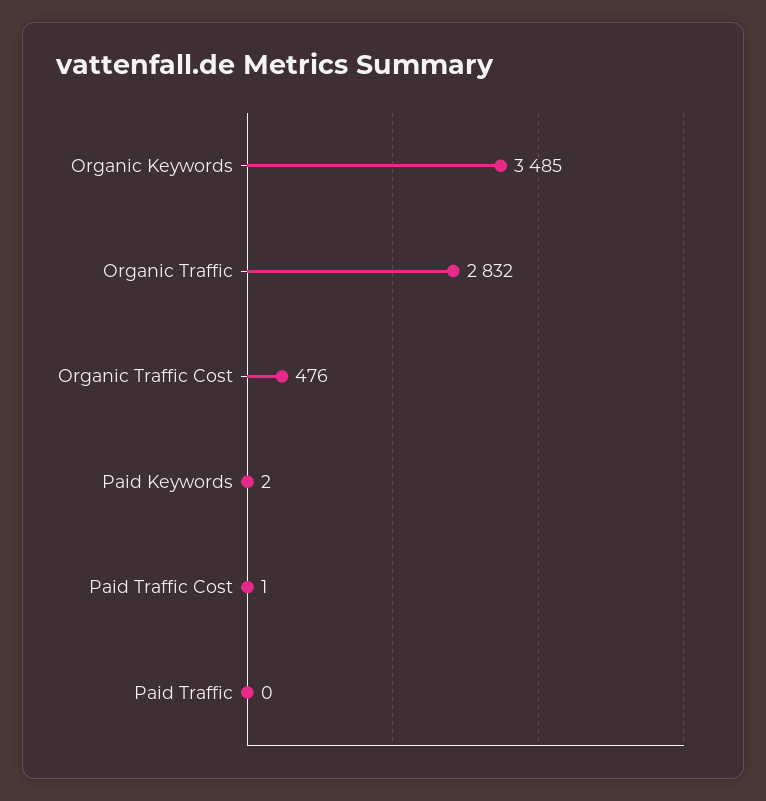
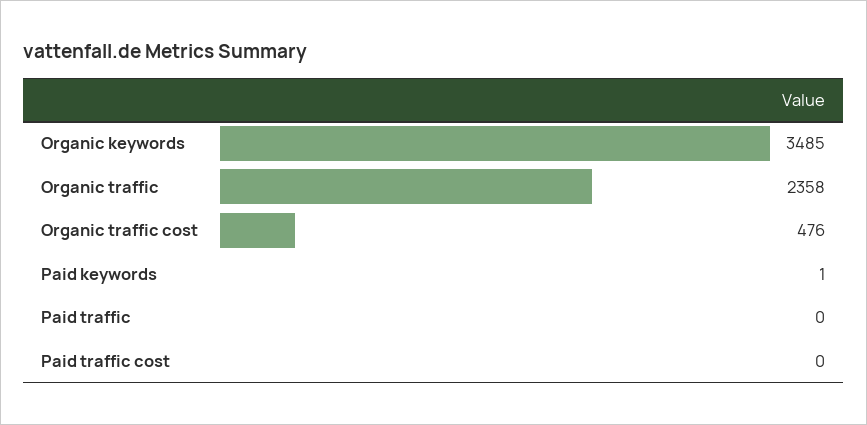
  {
    "Organic Keywords": 3485,
-   "Organic Traffic": 2832,
+   "Organic Traffic": 2358,
    "Organic Traffic Cost": 476,
-   "Paid Keywords": 2,
+   "Paid Keywords": 1,
-   "Paid Traffic Cost": 1,
+   "Paid Traffic Cost": 0,
    "Paid Traffic": 0
  }

